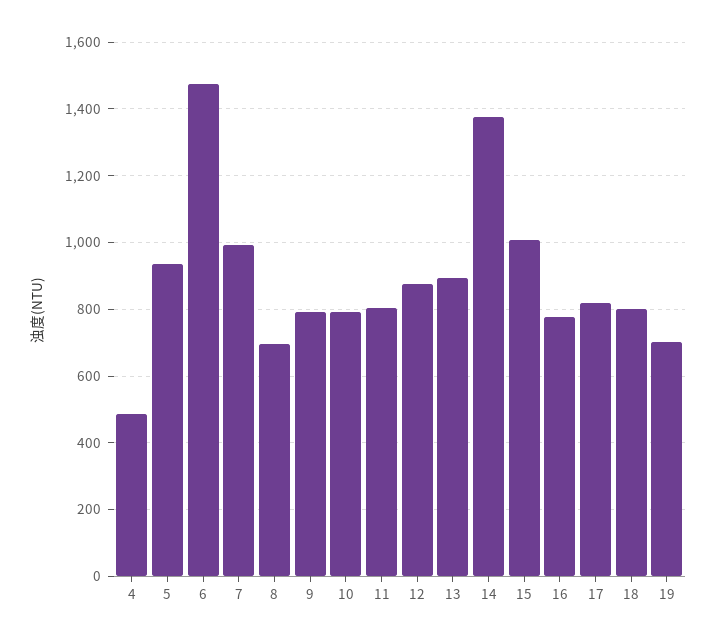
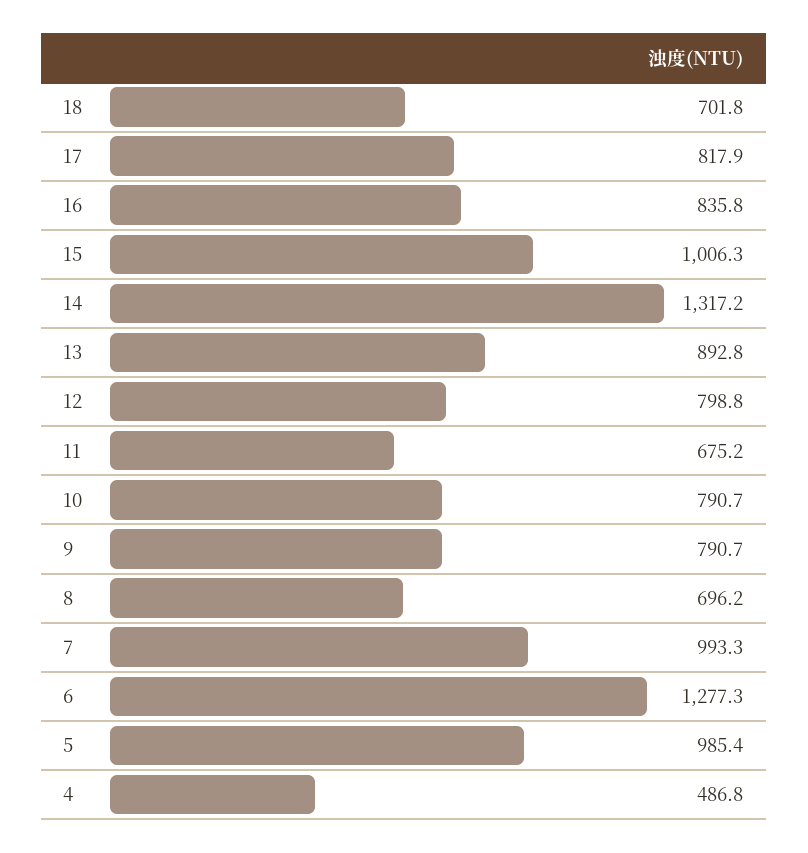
  {
    "4": 486.8,
-   "5": 940,
+   "5": 985.4,
-   "6": 1480,
+   "6": 1277.3,
    "7": 993.3,
    "8": 696.2,
    "9": 790.7,
    "10": 790.7,
-   "11": 800,
+   "11": 675.2,
-   "12": 880,
+   "12": 798.8,
    "13": 892.8,
-   "14": 1380,
+   "14": 1317.2,
    "15": 1006.3,
-   "16": 780,
+   "16": 835.8,
    "17": 817.9,
-   "18": 800,
+   "18": 701.8
-   "19": 700
  }

